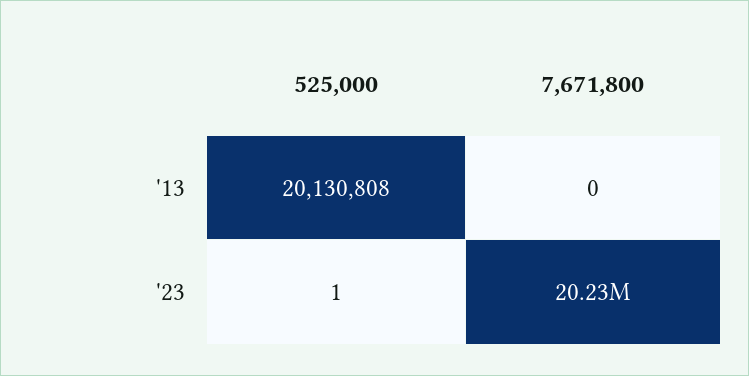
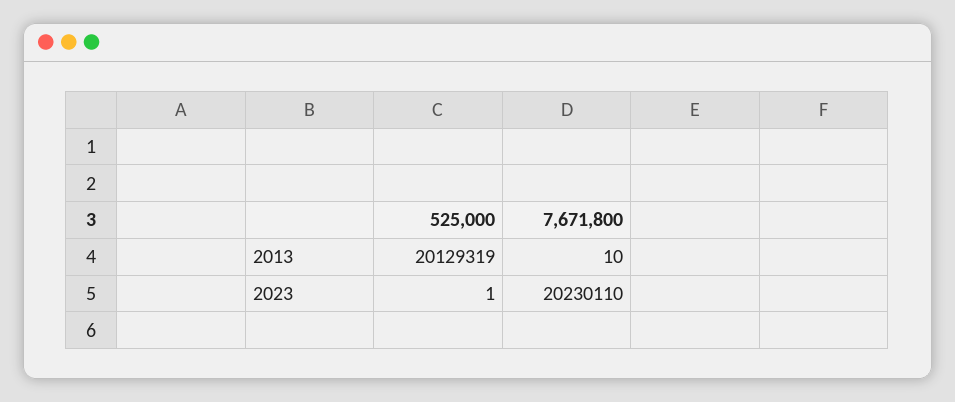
  {
    "525,000": {
-     "'13": 20130808,
+     "'13": 20129319,
      "'23": 1
    },
    "7,671,800": {
-     "'13": 0,
+     "'13": 10,
      "'23": 20230110
    }
  }

